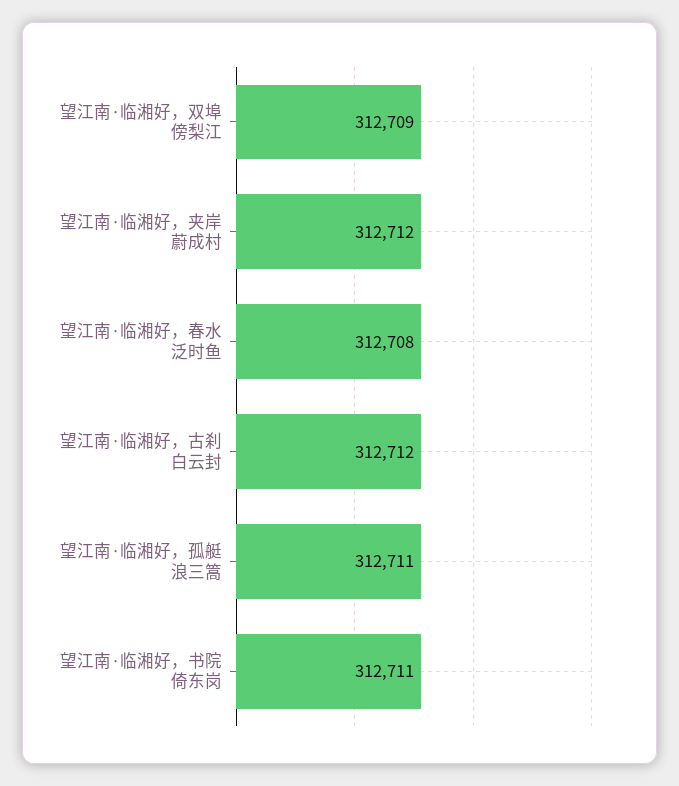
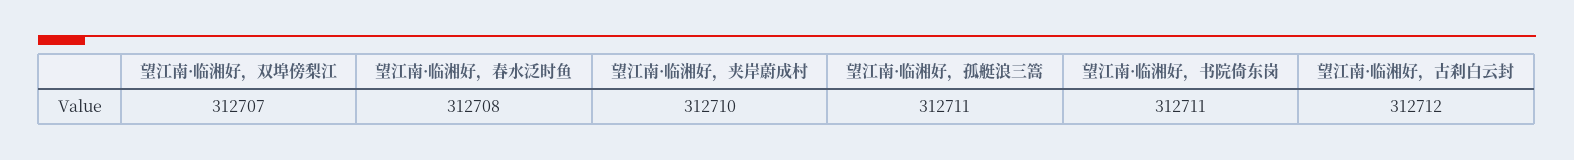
  {
-   "望江南·临湘好，双埠傍梨江": 312709,
+   "望江南·临湘好，双埠傍梨江": 312707,
-   "望江南·临湘好，夹岸蔚成村": 312712,
+   "望江南·临湘好，夹岸蔚成村": 312710,
    "望江南·临湘好，春水泛时鱼": 312708,
    "望江南·临湘好，古刹白云封": 312712,
    "望江南·临湘好，孤艇浪三篙": 312711,
    "望江南·临湘好，书院倚东岗": 312711
  }

